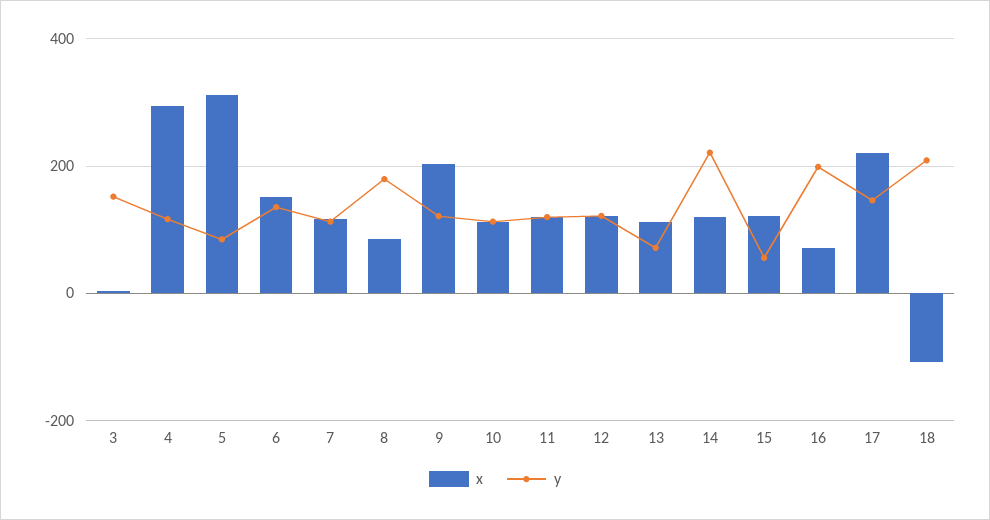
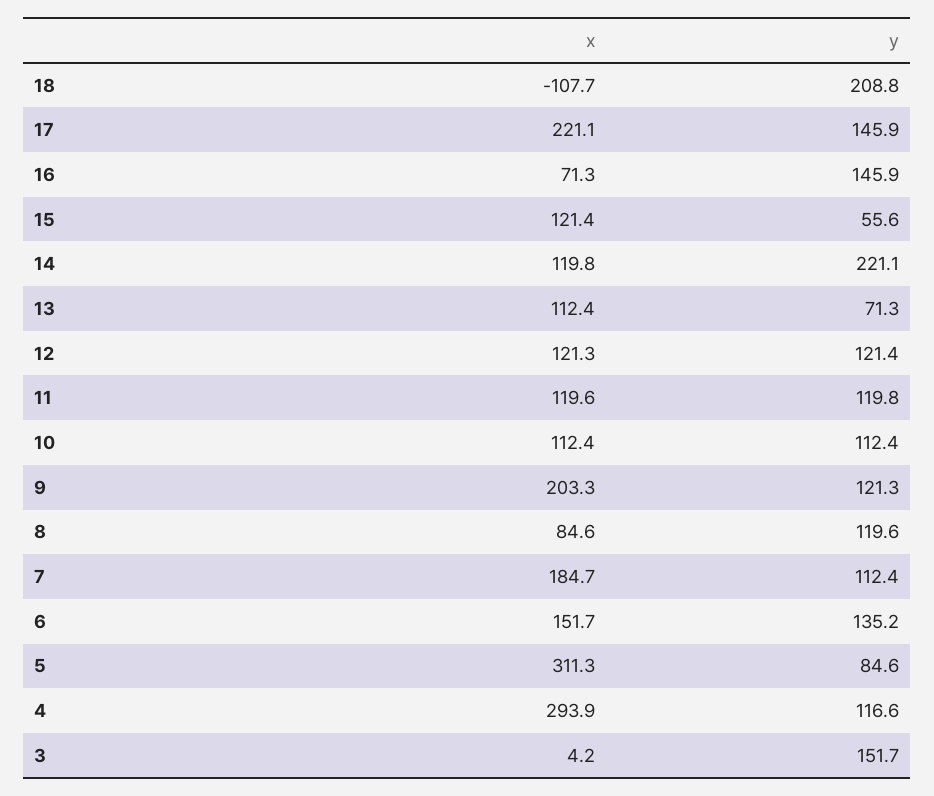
  {
    "x": {
      "3": 4.2,
      "4": 293.9,
      "5": 311.3,
      "6": 151.7,
-     "7": 120,
+     "7": 184.7,
      "8": 84.6,
      "9": 203.3,
      "10": 112.4,
      "11": 119.6,
      "12": 121.3,
      "13": 112.4,
      "14": 119.8,
      "15": 121.4,
      "16": 71.3,
      "17": 221.1,
      "18": -107.7
    },
    "y": {
      "3": 151.7,
      "4": 116.6,
      "5": 84.6,
      "6": 135.2,
      "7": 112.4,
-     "8": 180,
+     "8": 119.6,
      "9": 121.3,
      "10": 112.4,
      "11": 119.8,
      "12": 121.4,
      "13": 71.3,
      "14": 221.1,
      "15": 55.6,
-     "16": 200,
+     "16": 145.9,
      "17": 145.9,
      "18": 208.8
    }
  }

